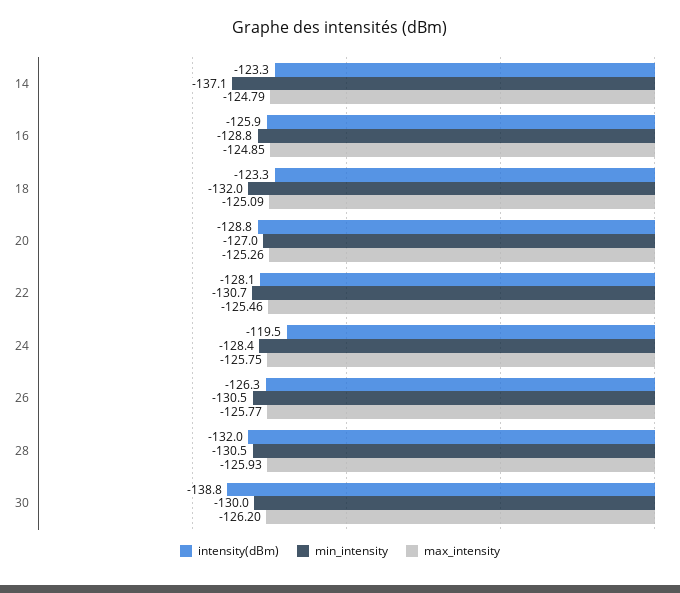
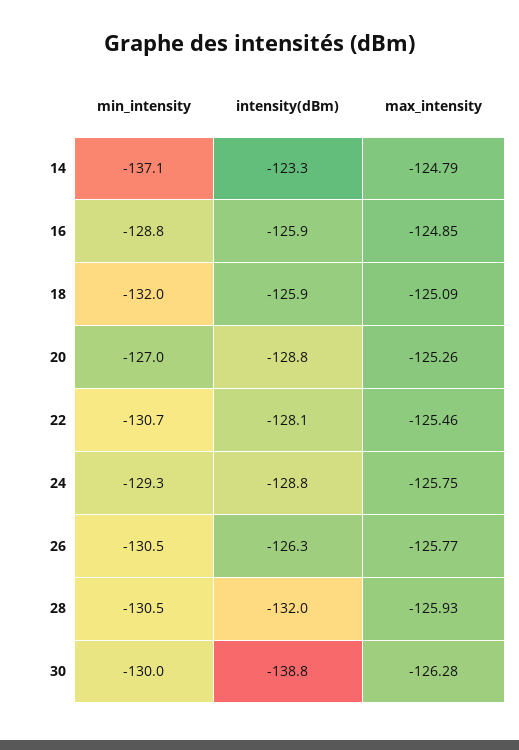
  {
    "intensity(dBm)": {
      "14": -123.3,
      "16": -125.9,
-     "18": -123.3,
+     "18": -125.9,
      "20": -128.8,
      "22": -128.1,
-     "24": -119.5,
+     "24": -128.8,
      "26": -126.3,
      "28": -132,
      "30": -138.8
    },
    "min_intensity": {
      "14": -137.1,
      "16": -128.8,
      "18": -132,
      "20": -127,
      "22": -130.7,
-     "24": -128.4,
+     "24": -129.3,
      "26": -130.5,
      "28": -130.5,
      "30": -130
    },
    "max_intensity": {
      "14": -124.79,
      "16": -124.85,
      "18": -125.09,
      "20": -125.26,
      "22": -125.46,
      "24": -125.75,
      "26": -125.77,
      "28": -125.93,
-     "30": -126.2
+     "30": -126.28
    }
  }

